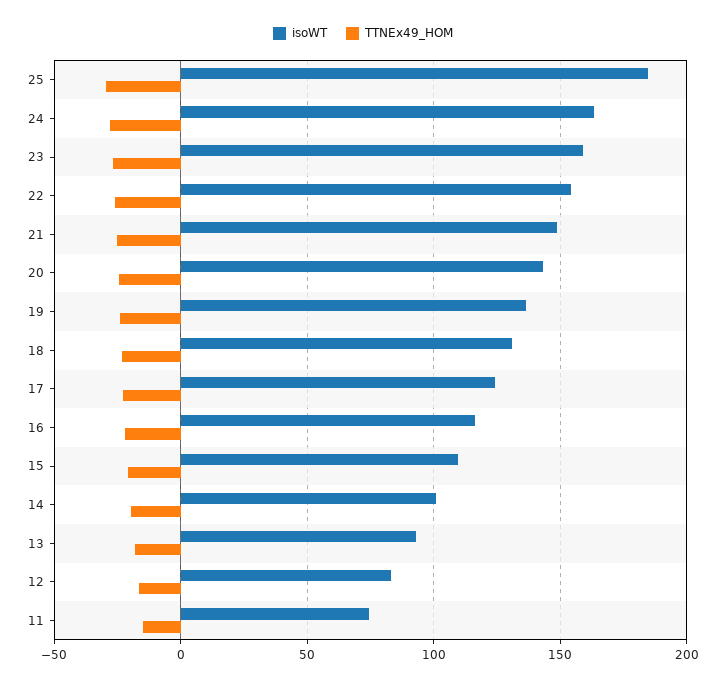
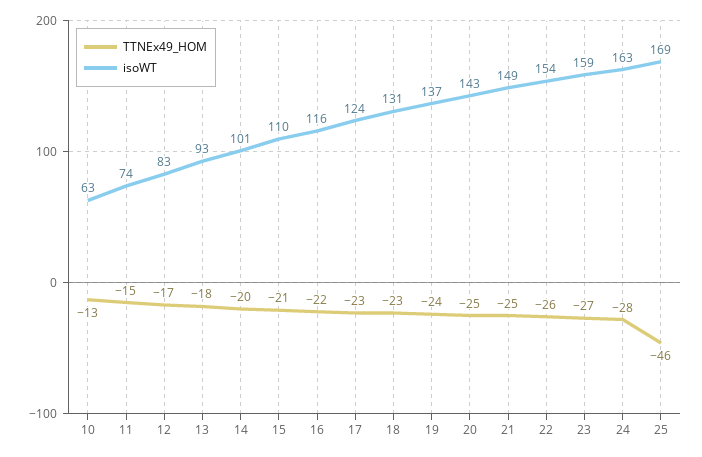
  {
    "isoWT": {
-     "25": 185,
+     "25": 169,
      "24": 163,
      "23": 159,
      "22": 154,
      "21": 149,
      "20": 143,
      "19": 137,
      "18": 131,
      "17": 124,
      "16": 116,
      "15": 110,
      "14": 101,
      "13": 93,
      "12": 83,
-     "11": 74
+     "11": 74,
+     "10": 63
    },
    "TTNEx49_HOM": {
-     "25": -30,
+     "25": -46,
      "24": -28,
      "23": -27,
      "22": -26,
      "21": -25,
      "20": -25,
      "19": -24,
      "18": -23,
      "17": -23,
      "16": -22,
      "15": -21,
      "14": -20,
      "13": -18,
      "12": -17,
-     "11": -15
+     "11": -15,
+     "10": -13
    }
  }

